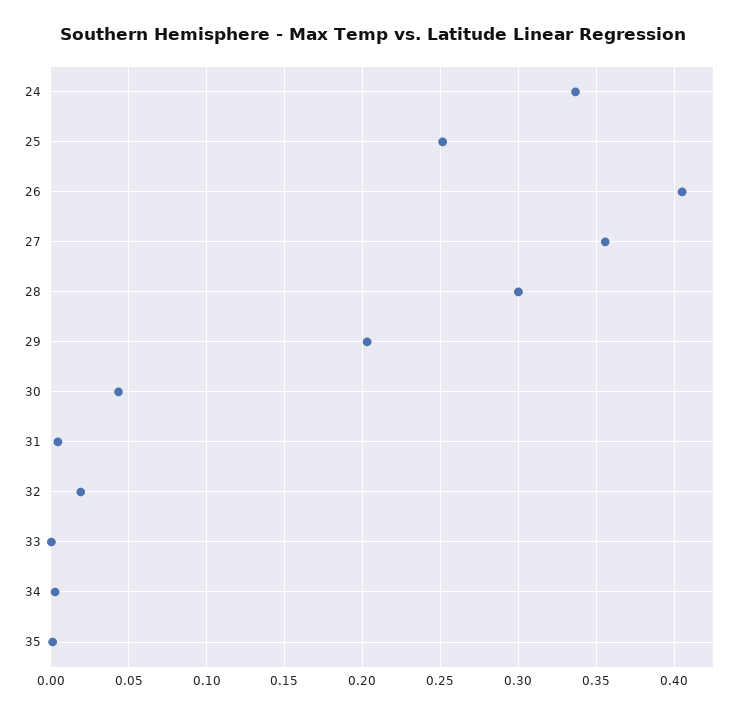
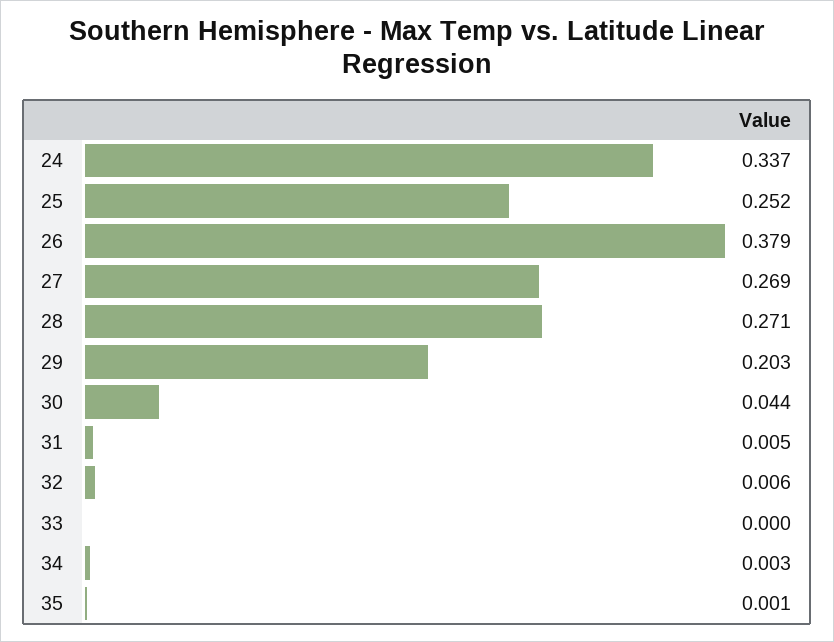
  {
    "24": 0.337,
    "25": 0.252,
-   "26": 0.405,
+   "26": 0.379,
-   "27": 0.355,
+   "27": 0.269,
-   "28": 0.3,
+   "28": 0.271,
    "29": 0.203,
    "30": 0.044,
    "31": 0.005,
-   "32": 0.02,
+   "32": 0.006,
    "33": 0,
    "34": 0.003,
    "35": 0.001
  }

